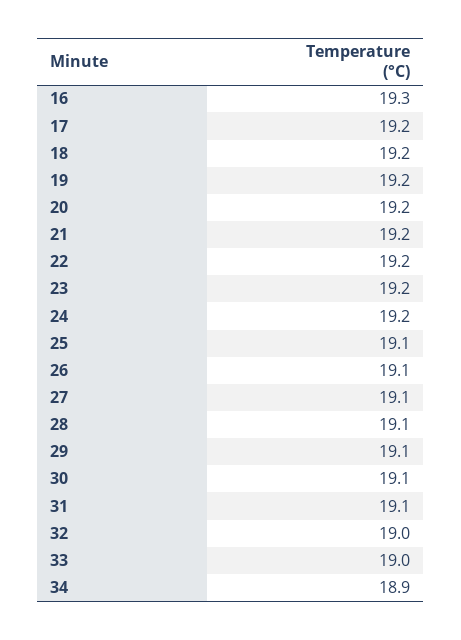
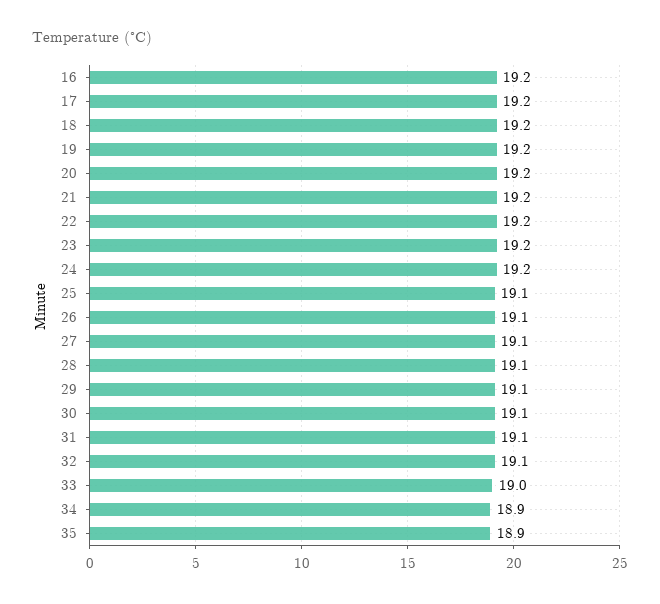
  {
-   "16": 19.3,
+   "16": 19.2,
    "17": 19.2,
    "18": 19.2,
    "19": 19.2,
    "20": 19.2,
    "21": 19.2,
    "22": 19.2,
    "23": 19.2,
    "24": 19.2,
    "25": 19.1,
    "26": 19.1,
    "27": 19.1,
    "28": 19.1,
    "29": 19.1,
    "30": 19.1,
    "31": 19.1,
-   "32": 19,
+   "32": 19.1,
    "33": 19,
-   "34": 18.9
+   "34": 18.9,
+   "35": 18.9
  }

